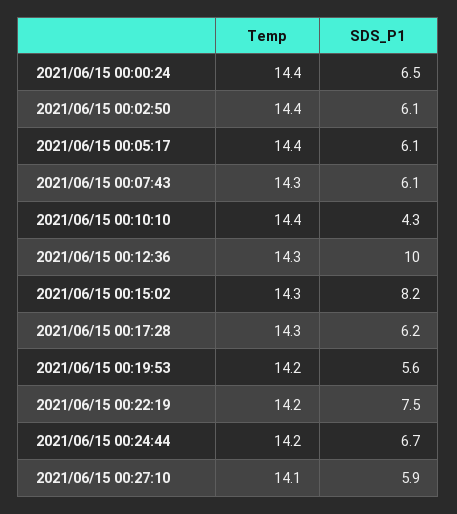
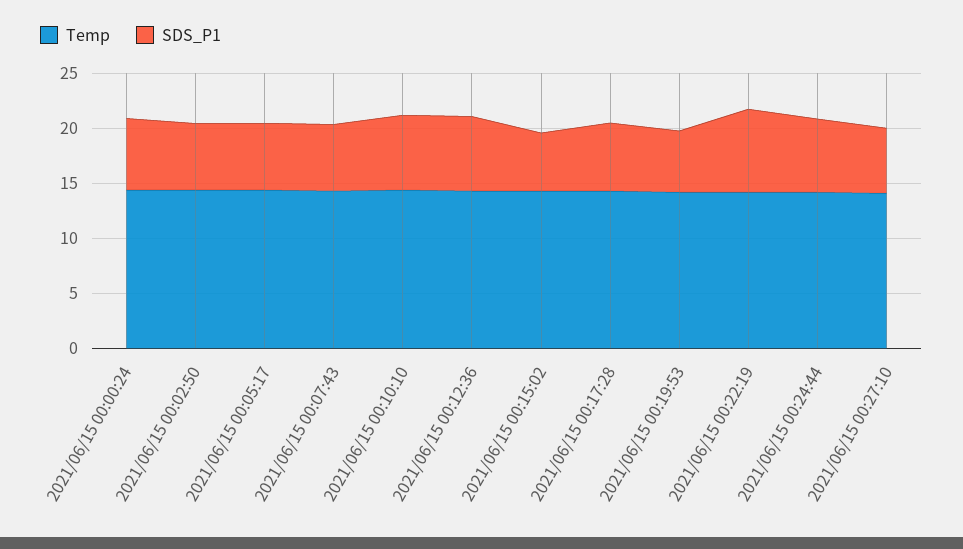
  {
    "Temp": {
      "2021/06/15 00:00:24": 14.4,
      "2021/06/15 00:02:50": 14.4,
      "2021/06/15 00:05:17": 14.4,
      "2021/06/15 00:07:43": 14.3,
      "2021/06/15 00:10:10": 14.4,
      "2021/06/15 00:12:36": 14.3,
      "2021/06/15 00:15:02": 14.3,
      "2021/06/15 00:17:28": 14.3,
      "2021/06/15 00:19:53": 14.2,
      "2021/06/15 00:22:19": 14.2,
      "2021/06/15 00:24:44": 14.2,
      "2021/06/15 00:27:10": 14.1
    },
    "SDS_P1": {
      "2021/06/15 00:00:24": 6.5,
      "2021/06/15 00:02:50": 6.1,
      "2021/06/15 00:05:17": 6.1,
      "2021/06/15 00:07:43": 6.1,
-     "2021/06/15 00:10:10": 4.3,
+     "2021/06/15 00:10:10": 7,
-     "2021/06/15 00:12:36": 10,
+     "2021/06/15 00:12:36": 7,
-     "2021/06/15 00:15:02": 8.2,
+     "2021/06/15 00:15:02": 5,
      "2021/06/15 00:17:28": 6.2,
      "2021/06/15 00:19:53": 5.6,
      "2021/06/15 00:22:19": 7.5,
      "2021/06/15 00:24:44": 6.7,
      "2021/06/15 00:27:10": 5.9
    }
  }

